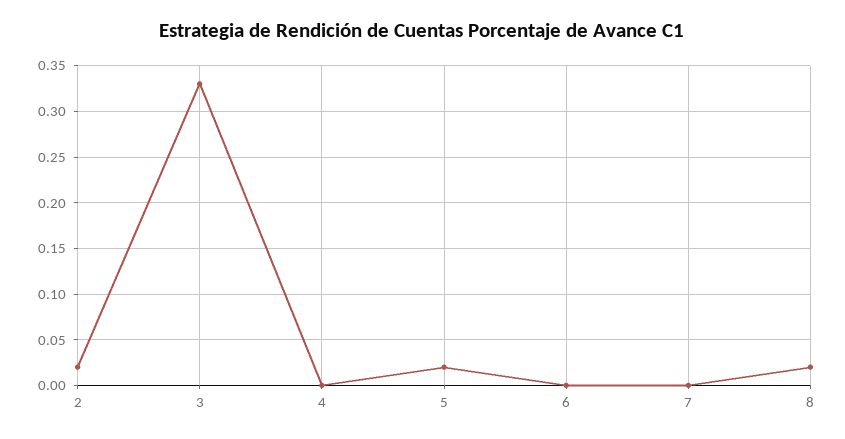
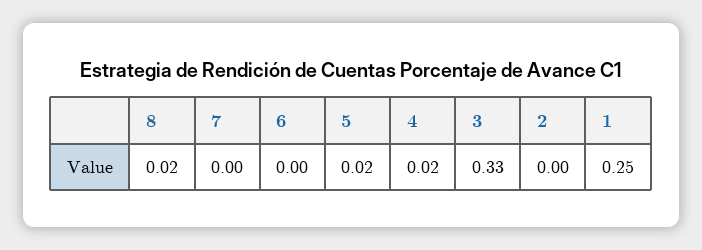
  {
-   "2": 0.02,
+   "2": 0,
    "3": 0.33,
-   "4": 0,
+   "4": 0.02,
    "5": 0.02,
    "6": 0,
    "7": 0,
-   "8": 0.02
+   "8": 0.02,
+   "1": 0.25
  }

